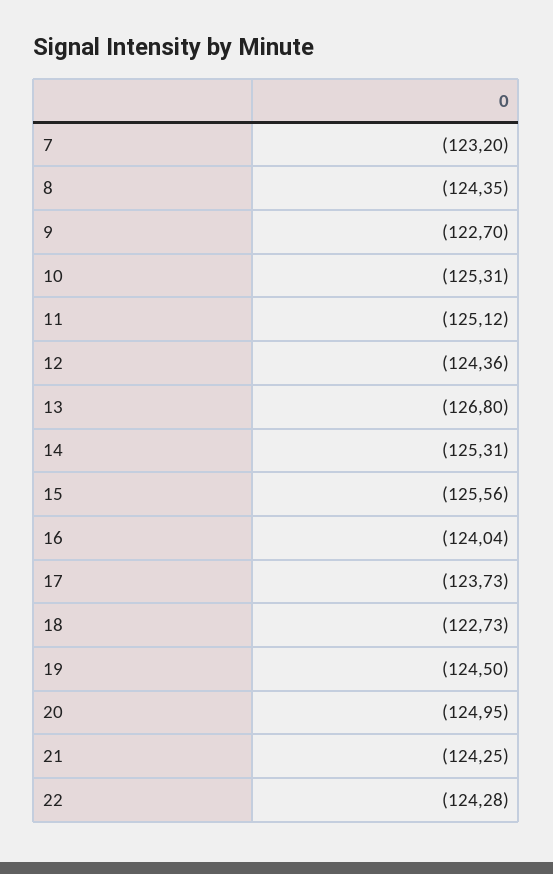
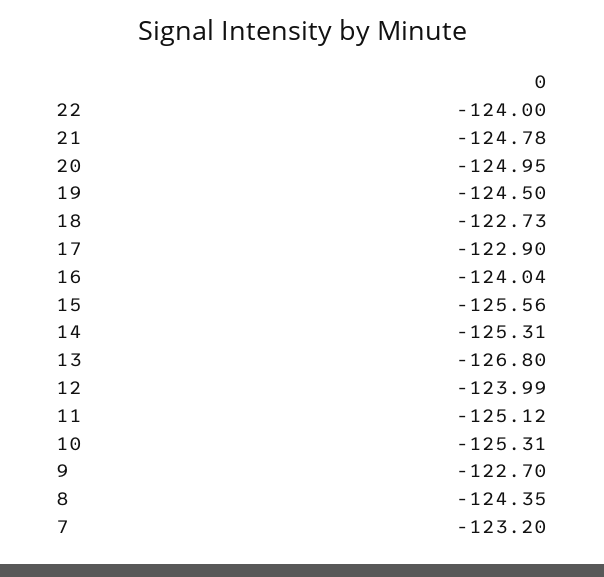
  {
    "7": -123.2,
    "8": -124.35,
    "9": -122.7,
    "10": -125.31,
    "11": -125.12,
-   "12": -124.36,
+   "12": -123.99,
    "13": -126.8,
    "14": -125.31,
    "15": -125.56,
    "16": -124.04,
-   "17": -123.73,
+   "17": -122.9,
    "18": -122.73,
    "19": -124.5,
    "20": -124.95,
-   "21": -124.25,
+   "21": -124.78,
-   "22": -124.28
+   "22": -124
  }

